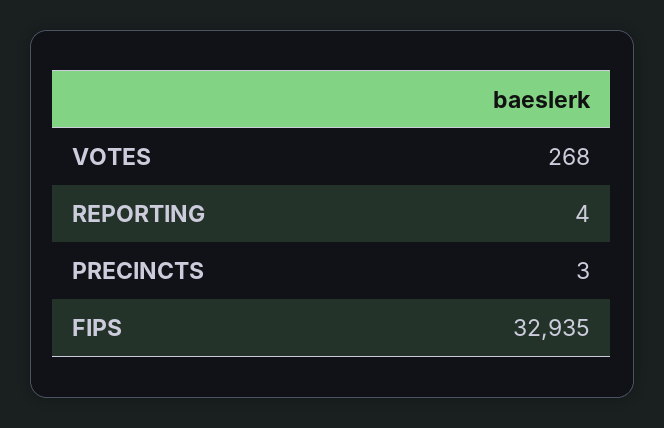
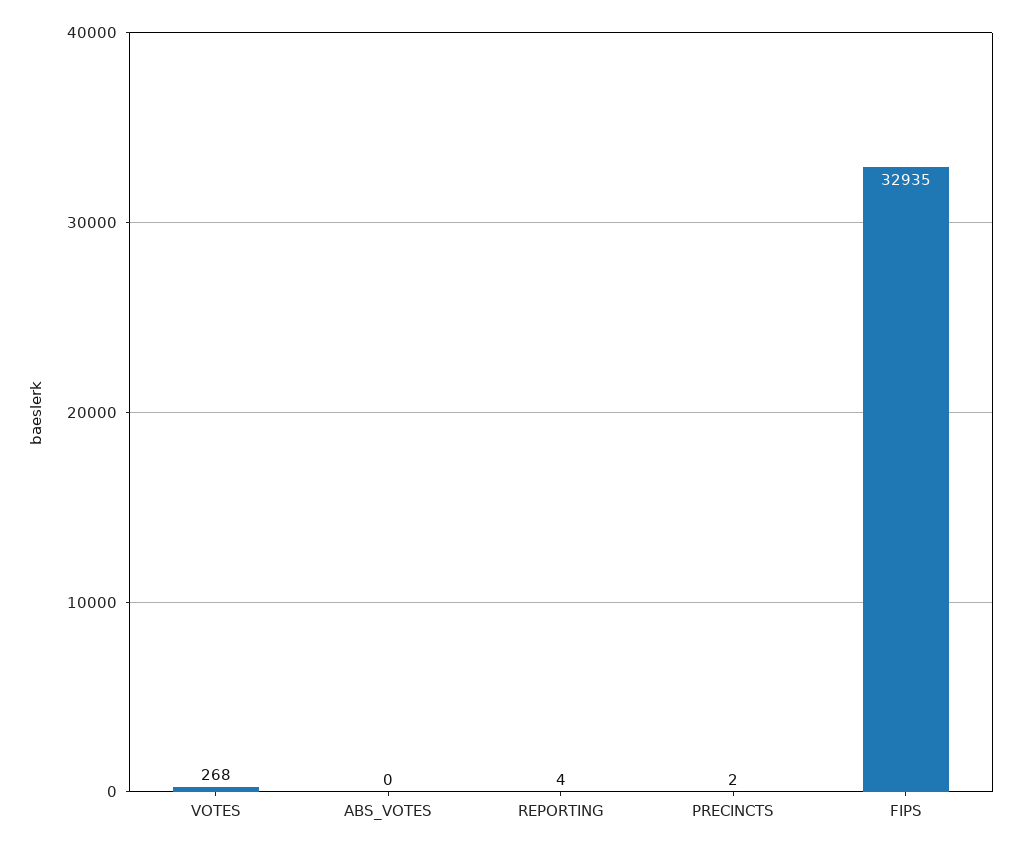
  {
    "VOTES": 268,
    "REPORTING": 4,
-   "PRECINCTS": 3,
+   "PRECINCTS": 2,
-   "FIPS": 32935
+   "FIPS": 32935,
+   "ABS_VOTES": 0
  }

